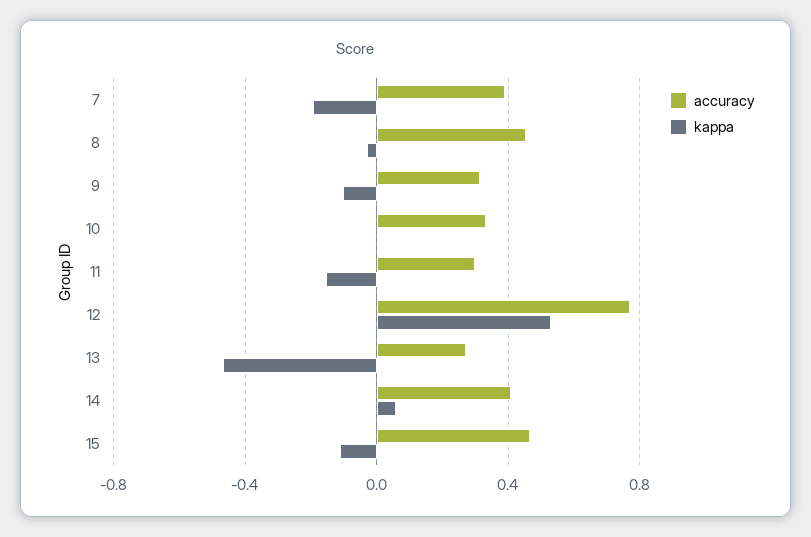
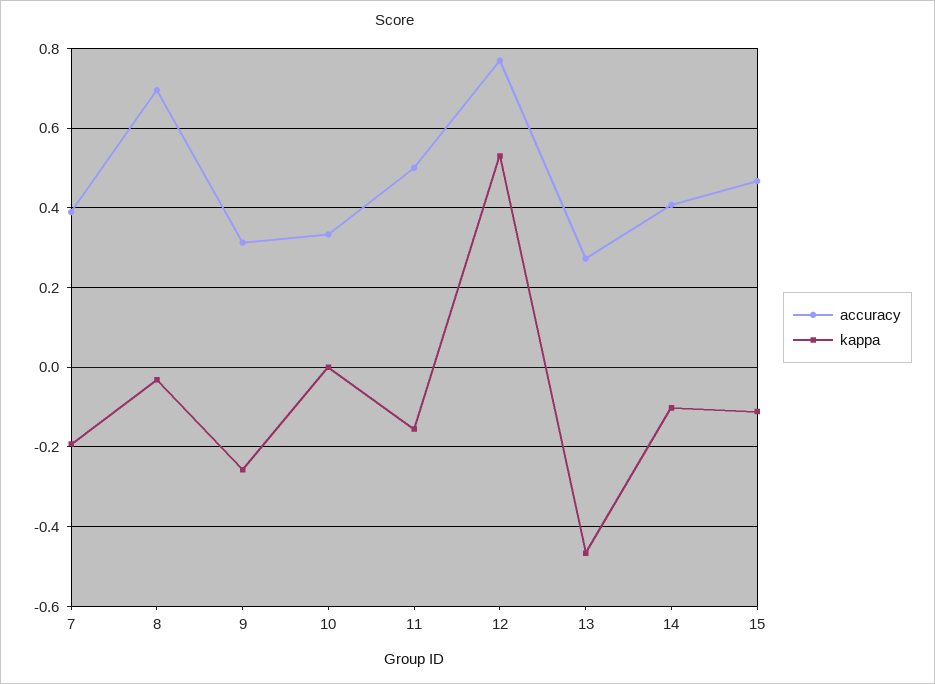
  {
    "accuracy": {
      "7": 0.38,
-     "8": 0.45,
+     "8": 0.7,
      "9": 0.32,
      "10": 0.34,
-     "11": 0.3,
+     "11": 0.5,
      "12": 0.76,
      "13": 0.28,
      "14": 0.4,
      "15": 0.46
    },
    "kappa": {
      "7": -0.2,
      "8": -0.04,
-     "9": -0.1,
+     "9": -0.26,
      "10": 0,
      "11": -0.16,
      "12": 0.54,
      "13": -0.46,
-     "14": 0.05,
+     "14": -0.1,
      "15": -0.12
    }
  }

